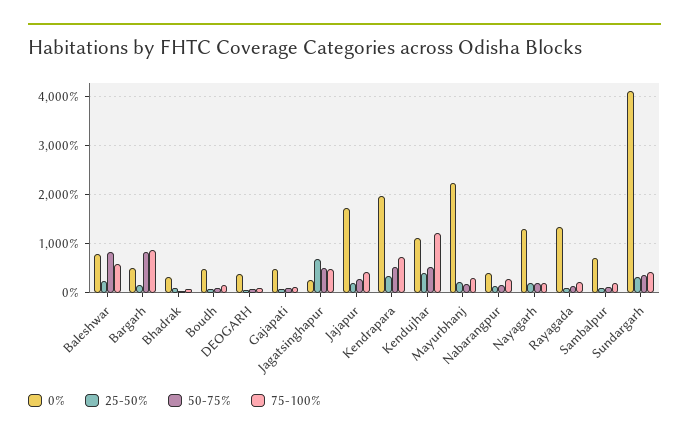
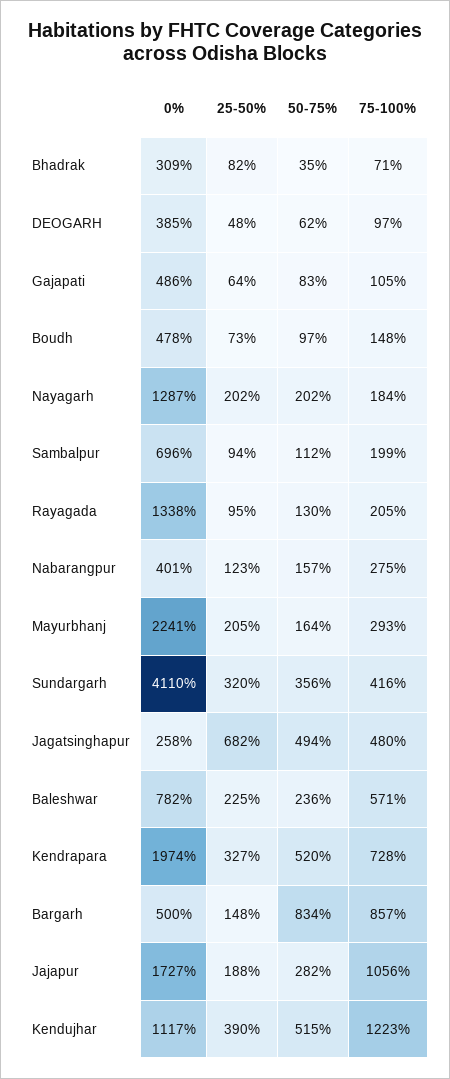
  {
    "0%": {
      "Baleshwar": 782,
      "Bargarh": 500,
      "Bhadrak": 309,
      "Boudh": 478,
      "DEOGARH": 385,
      "Gajapati": 486,
      "Jagatsinghapur": 258,
      "Jajapur": 1727,
      "Kendrapara": 1974,
      "Kendujhar": 1117,
      "Mayurbhanj": 2241,
      "Nabarangpur": 401,
      "Nayagarh": 1287,
      "Rayagada": 1338,
      "Sambalpur": 696,
      "Sundargarh": 4110
    },
    "25-50%": {
      "Baleshwar": 225,
      "Bargarh": 148,
      "Bhadrak": 82,
      "Boudh": 73,
      "DEOGARH": 48,
      "Gajapati": 64,
      "Jagatsinghapur": 682,
      "Jajapur": 188,
      "Kendrapara": 327,
      "Kendujhar": 390,
      "Mayurbhanj": 205,
      "Nabarangpur": 123,
      "Nayagarh": 202,
      "Rayagada": 95,
      "Sambalpur": 94,
      "Sundargarh": 320
    },
    "50-75%": {
-     "Baleshwar": 800,
+     "Baleshwar": 236,
      "Bargarh": 834,
      "Bhadrak": 35,
      "Boudh": 97,
      "DEOGARH": 62,
      "Gajapati": 83,
      "Jagatsinghapur": 494,
      "Jajapur": 282,
      "Kendrapara": 520,
      "Kendujhar": 515,
      "Mayurbhanj": 164,
      "Nabarangpur": 157,
      "Nayagarh": 202,
      "Rayagada": 130,
      "Sambalpur": 112,
      "Sundargarh": 356
    },
    "75-100%": {
      "Baleshwar": 571,
      "Bargarh": 857,
      "Bhadrak": 71,
      "Boudh": 148,
      "DEOGARH": 97,
      "Gajapati": 105,
      "Jagatsinghapur": 480,
-     "Jajapur": 400,
+     "Jajapur": 1056,
      "Kendrapara": 728,
      "Kendujhar": 1223,
      "Mayurbhanj": 293,
      "Nabarangpur": 275,
      "Nayagarh": 184,
      "Rayagada": 205,
      "Sambalpur": 199,
      "Sundargarh": 416
    }
  }

